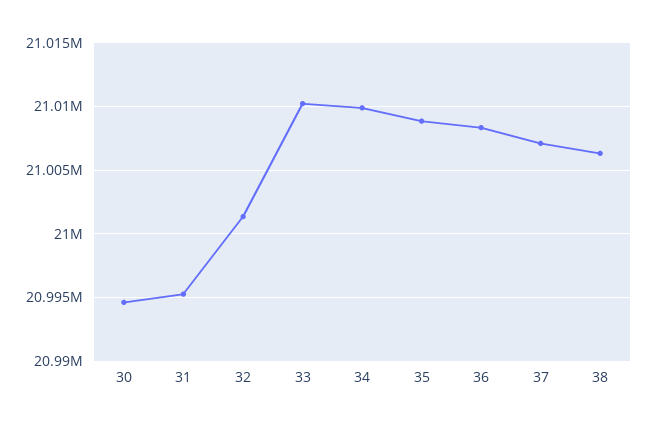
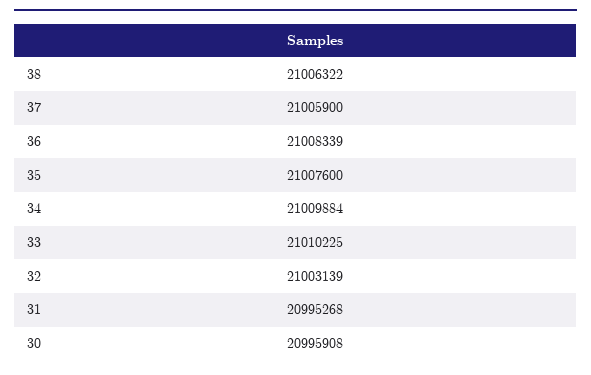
  {
-   "30": 20994500,
+   "30": 20995908,
    "31": 20995268,
-   "32": 21001500,
+   "32": 21003139,
    "33": 21010225,
    "34": 21009884,
-   "35": 21009000,
+   "35": 21007600,
    "36": 21008339,
-   "37": 21007000,
+   "37": 21005900,
    "38": 21006322
  }

